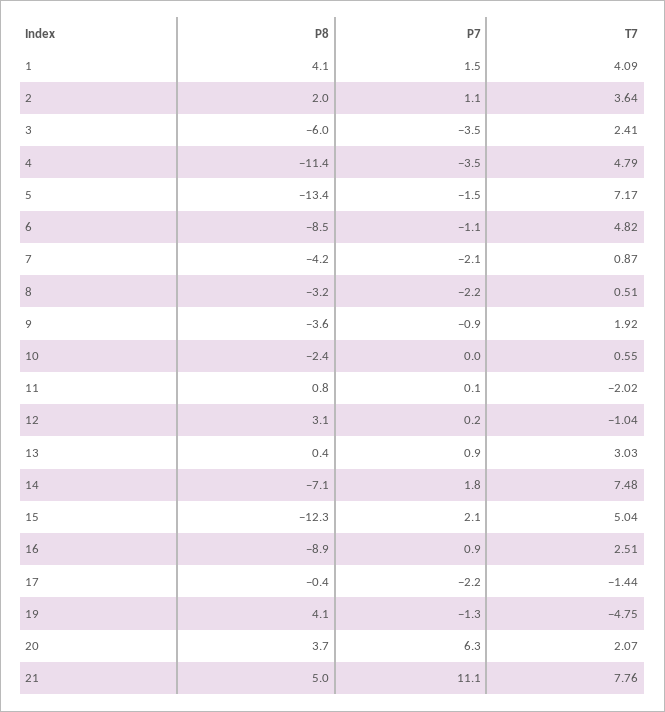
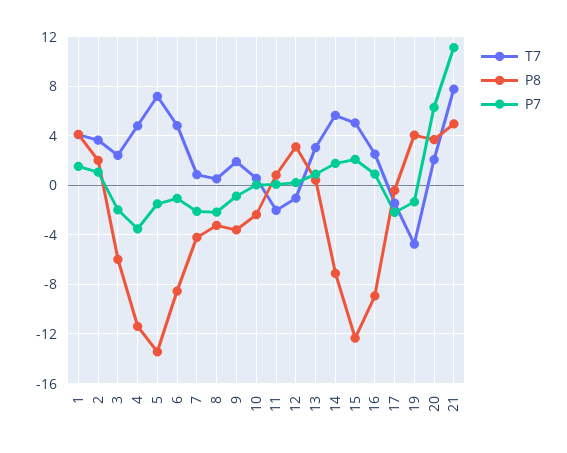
  {
    "P8": {
      "1": 4.1,
      "2": 2,
      "3": -6,
      "4": -11.4,
      "5": -13.4,
      "6": -8.5,
      "7": -4.2,
      "8": -3.2,
      "9": -3.6,
      "10": -2.4,
      "11": 0.8,
      "12": 3.1,
      "13": 0.4,
      "14": -7.1,
      "15": -12.3,
      "16": -8.9,
      "17": -0.4,
      "19": 4.1,
      "20": 3.7,
      "21": 5
    },
    "P7": {
      "1": 1.5,
      "2": 1.1,
-     "3": -3.5,
+     "3": -2,
      "4": -3.5,
      "5": -1.5,
      "6": -1.1,
      "7": -2.1,
      "8": -2.2,
      "9": -0.9,
      "10": 0,
      "11": 0.1,
      "12": 0.2,
      "13": 0.9,
      "14": 1.8,
      "15": 2.1,
      "16": 0.9,
      "17": -2.2,
      "19": -1.3,
      "20": 6.3,
      "21": 11.1
    },
    "T7": {
      "1": 4.09,
      "2": 3.64,
      "3": 2.41,
      "4": 4.79,
      "5": 7.17,
      "6": 4.82,
      "7": 0.87,
      "8": 0.51,
      "9": 1.92,
      "10": 0.55,
      "11": -2.02,
      "12": -1.04,
      "13": 3.03,
-     "14": 7.48,
+     "14": 5.5,
      "15": 5.04,
      "16": 2.51,
      "17": -1.44,
      "19": -4.75,
      "20": 2.07,
      "21": 7.76
    }
  }

